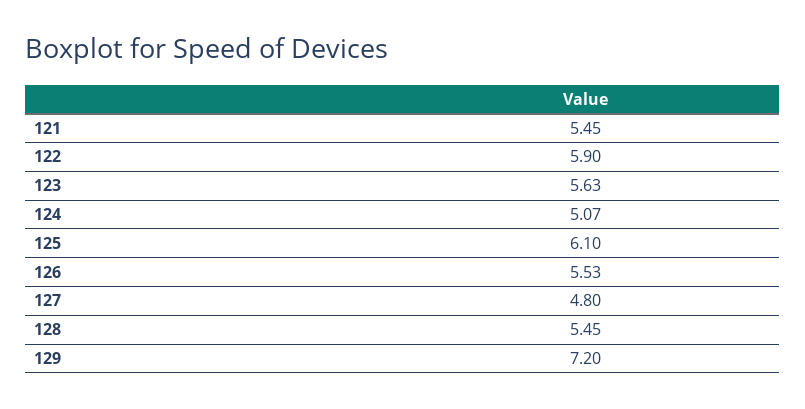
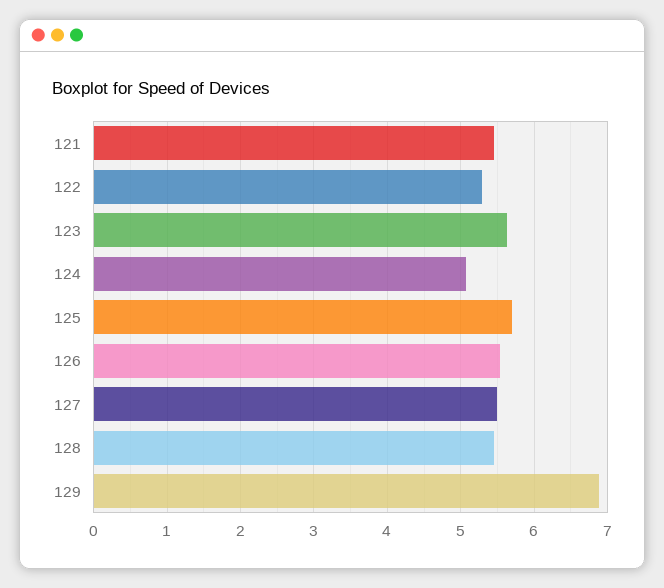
  {
    "121": 5.45,
-   "122": 5.9,
+   "122": 5.3,
    "123": 5.63,
    "124": 5.07,
-   "125": 6.1,
+   "125": 5.7,
    "126": 5.53,
-   "127": 4.8,
+   "127": 5.5,
    "128": 5.45,
-   "129": 7.2
+   "129": 6.9
  }

